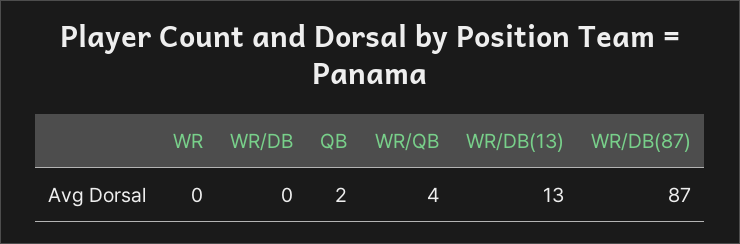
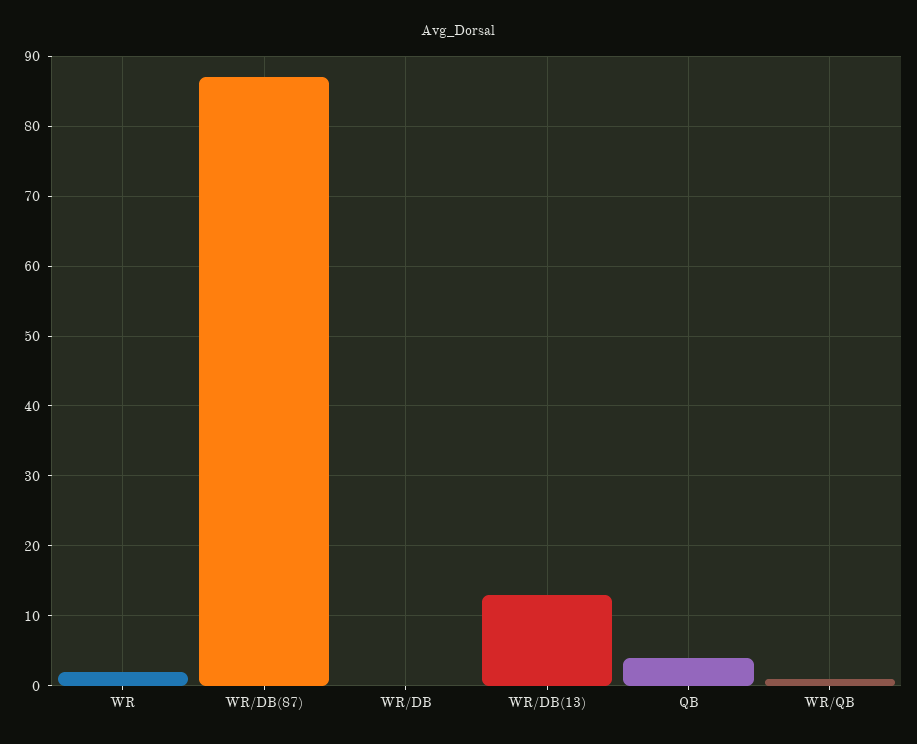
  {
-   "WR": 0,
+   "WR": 2,
    "WR/DB": 0,
-   "QB": 2,
+   "QB": 4,
-   "WR/QB": 4,
+   "WR/QB": 1,
    "WR/DB(13)": 13,
    "WR/DB(87)": 87
  }

